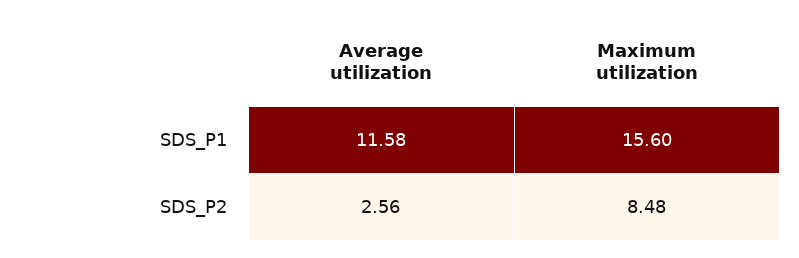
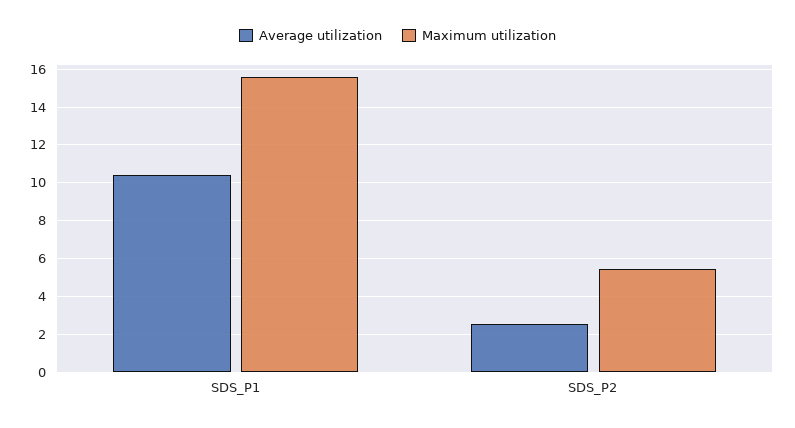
  {
    "Average utilization": {
-     "SDS_P1": 11.58,
+     "SDS_P1": 10.5,
      "SDS_P2": 2.56
    },
    "Maximum utilization": {
      "SDS_P1": 15.6,
-     "SDS_P2": 8.48
+     "SDS_P2": 5.5
    }
  }

